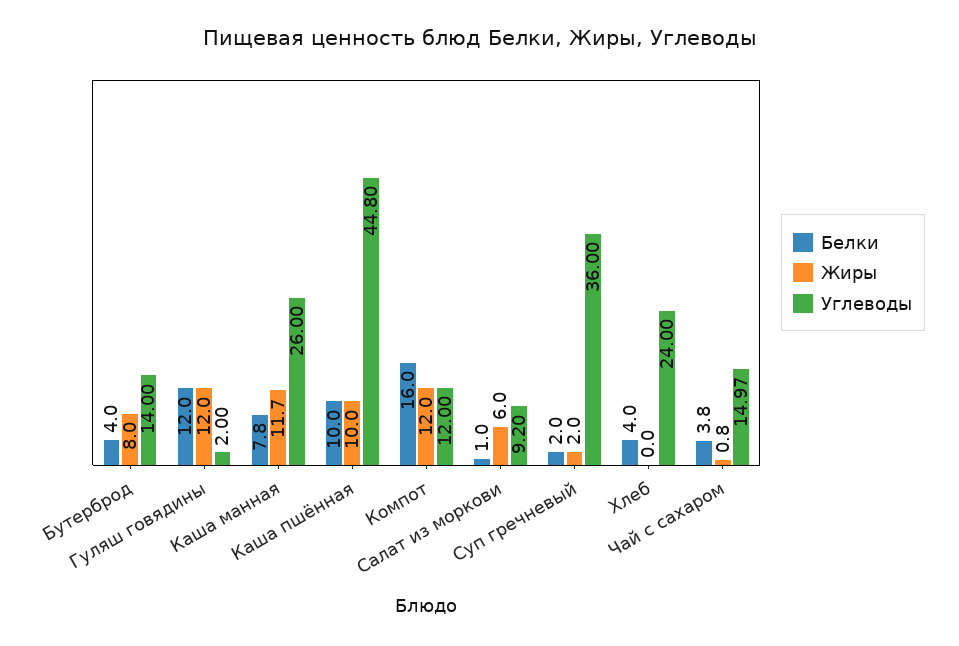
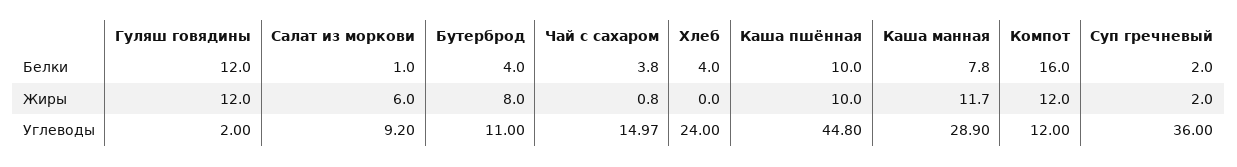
  {
    "Белки": {
      "Бутерброд": 4,
      "Гуляш говядины": 12,
      "Каша манная": 7.8,
      "Каша пшённая": 10,
      "Компот": 16,
      "Салат из моркови": 1,
      "Суп гречневый": 2,
      "Хлеб": 4,
      "Чай с сахаром": 3.8
    },
    "Жиры": {
      "Бутерброд": 8,
      "Гуляш говядины": 12,
      "Каша манная": 11.7,
      "Каша пшённая": 10,
      "Компот": 12,
      "Салат из моркови": 6,
      "Суп гречневый": 2,
      "Хлеб": 0,
      "Чай с сахаром": 0.8
    },
    "Углеводы": {
-     "Бутерброд": 14,
+     "Бутерброд": 11,
      "Гуляш говядины": 2,
-     "Каша манная": 26,
+     "Каша манная": 28.9,
      "Каша пшённая": 44.8,
      "Компот": 12,
      "Салат из моркови": 9.2,
      "Суп гречневый": 36,
      "Хлеб": 24,
      "Чай с сахаром": 14.97
    }
  }

